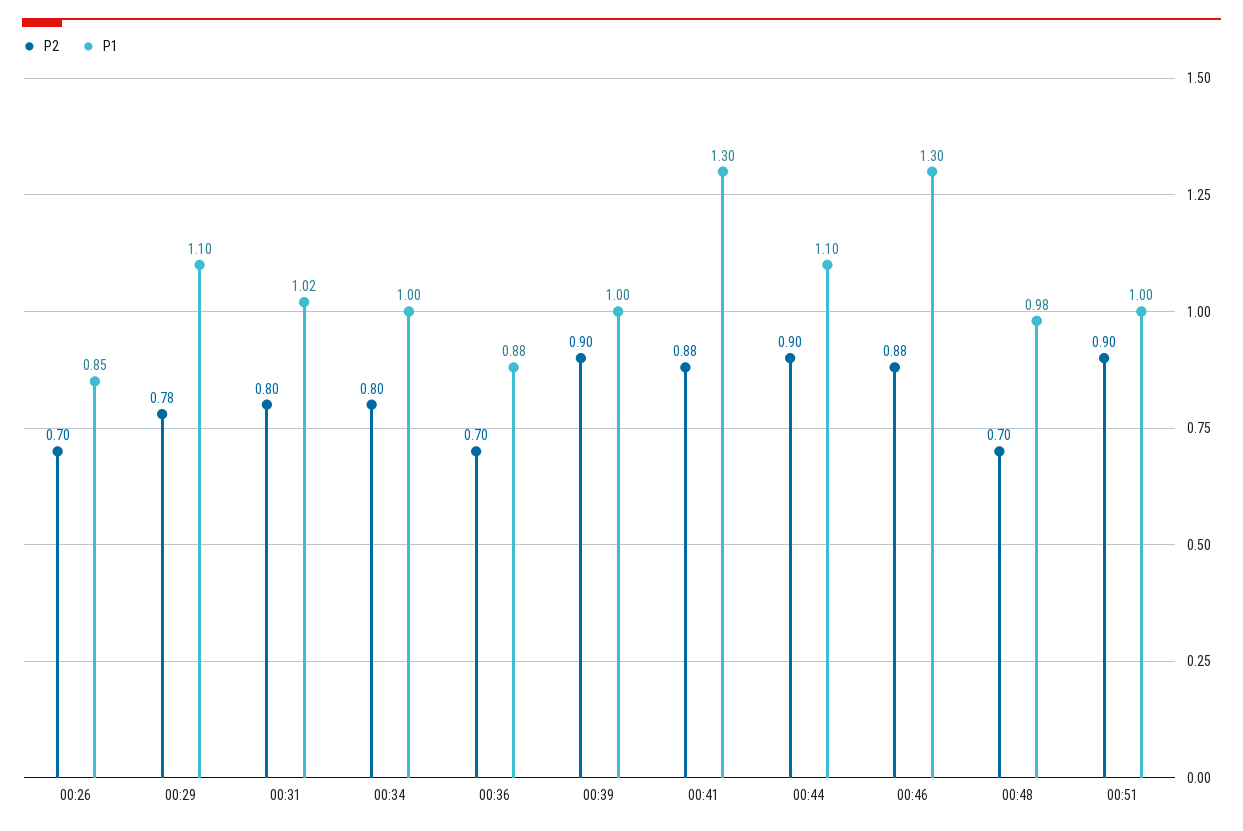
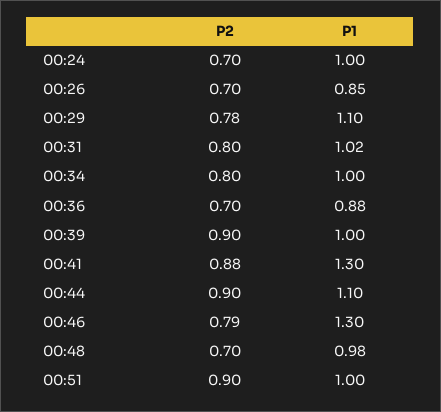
  {
    "P2": {
      "00:26": 0.7,
      "00:29": 0.78,
      "00:31": 0.8,
      "00:34": 0.8,
      "00:36": 0.7,
      "00:39": 0.9,
      "00:41": 0.88,
      "00:44": 0.9,
-     "00:46": 0.88,
+     "00:46": 0.79,
      "00:48": 0.7,
-     "00:51": 0.9
+     "00:51": 0.9,
+     "00:24": 0.7
    },
    "P1": {
      "00:26": 0.85,
      "00:29": 1.1,
      "00:31": 1.02,
      "00:34": 1,
      "00:36": 0.88,
      "00:39": 1,
      "00:41": 1.3,
      "00:44": 1.1,
      "00:46": 1.3,
      "00:48": 0.98,
-     "00:51": 1
+     "00:51": 1,
+     "00:24": 1
    }
  }

